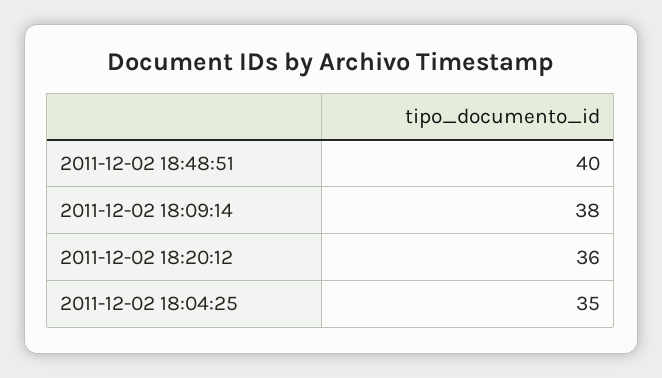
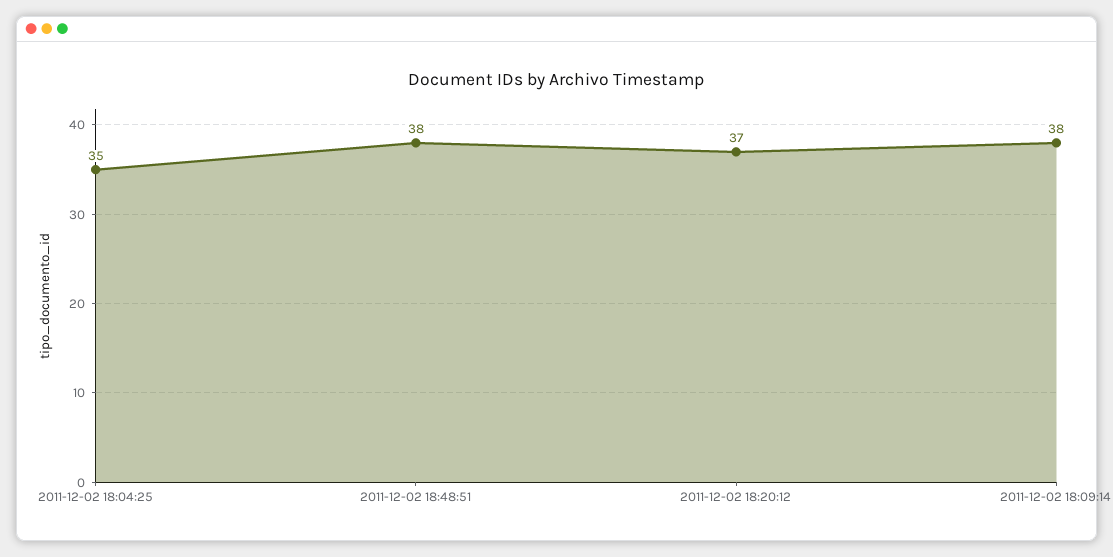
  {
-   "2011-12-02 18:48:51": 40,
+   "2011-12-02 18:48:51": 38,
    "2011-12-02 18:09:14": 38,
-   "2011-12-02 18:20:12": 36,
+   "2011-12-02 18:20:12": 37,
    "2011-12-02 18:04:25": 35
  }

